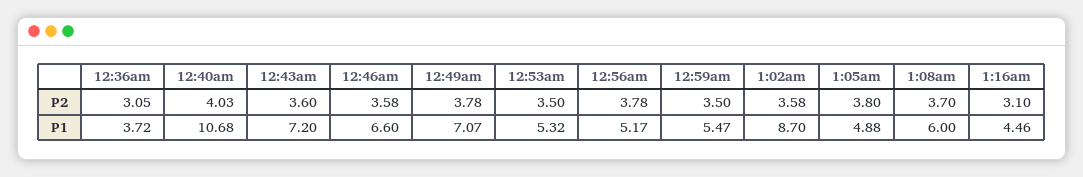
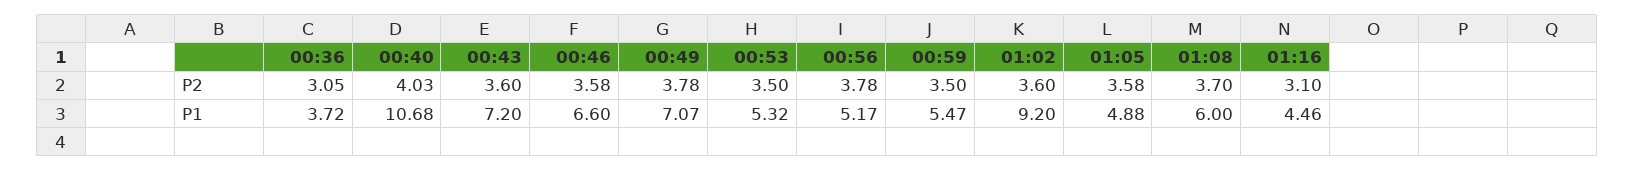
  {
    "12:36am": {
      "P2": 3.05,
      "P1": 3.72
    },
    "12:40am": {
      "P2": 4.03,
      "P1": 10.68
    },
    "12:43am": {
      "P2": 3.6,
      "P1": 7.2
    },
    "12:46am": {
      "P2": 3.58,
      "P1": 6.6
    },
    "12:49am": {
      "P2": 3.78,
      "P1": 7.07
    },
    "12:53am": {
      "P2": 3.5,
      "P1": 5.32
    },
    "12:56am": {
      "P2": 3.78,
      "P1": 5.17
    },
    "12:59am": {
      "P2": 3.5,
      "P1": 5.47
    },
    "1:02am": {
-     "P2": 3.58,
+     "P2": 3.6,
-     "P1": 8.7
+     "P1": 9.2
    },
    "1:05am": {
-     "P2": 3.8,
+     "P2": 3.58,
      "P1": 4.88
    },
    "1:08am": {
      "P2": 3.7,
      "P1": 6
    },
    "1:16am": {
      "P2": 3.1,
      "P1": 4.46
    }
  }

